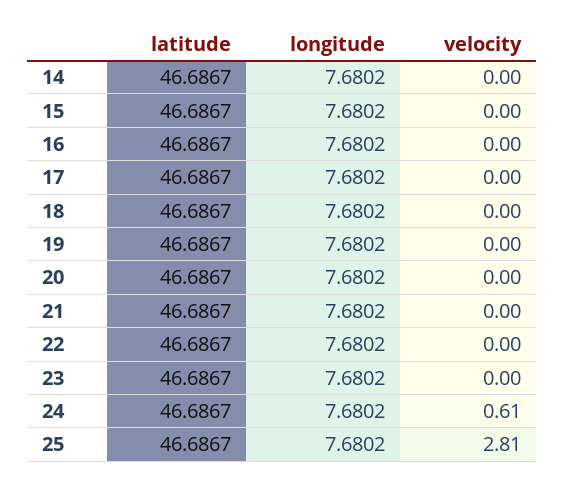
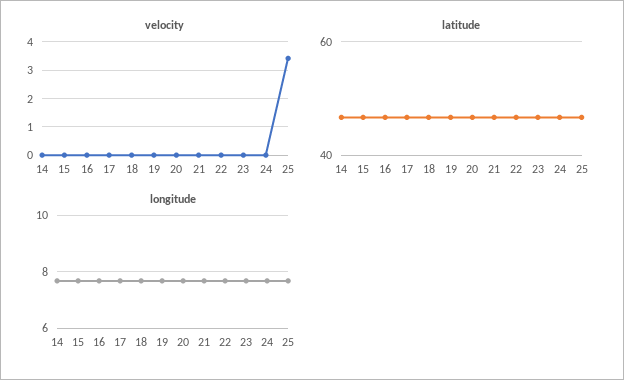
  {
    "latitude": {
      "14": 46.6867,
      "15": 46.6867,
      "16": 46.6867,
      "17": 46.6867,
      "18": 46.6867,
      "19": 46.6867,
      "20": 46.6867,
      "21": 46.6867,
      "22": 46.6867,
      "23": 46.6867,
      "24": 46.6867,
      "25": 46.6867
    },
    "longitude": {
      "14": 7.6802,
      "15": 7.6802,
      "16": 7.6802,
      "17": 7.6802,
      "18": 7.6802,
      "19": 7.6802,
      "20": 7.6802,
      "21": 7.6802,
      "22": 7.6802,
      "23": 7.6802,
      "24": 7.6802,
      "25": 7.6802
    },
    "velocity": {
      "14": 0,
      "15": 0,
      "16": 0,
      "17": 0,
      "18": 0,
      "19": 0,
      "20": 0,
      "21": 0,
      "22": 0,
      "23": 0,
-     "24": 0.61,
+     "24": 0,
-     "25": 2.81
+     "25": 3.5
    }
  }

